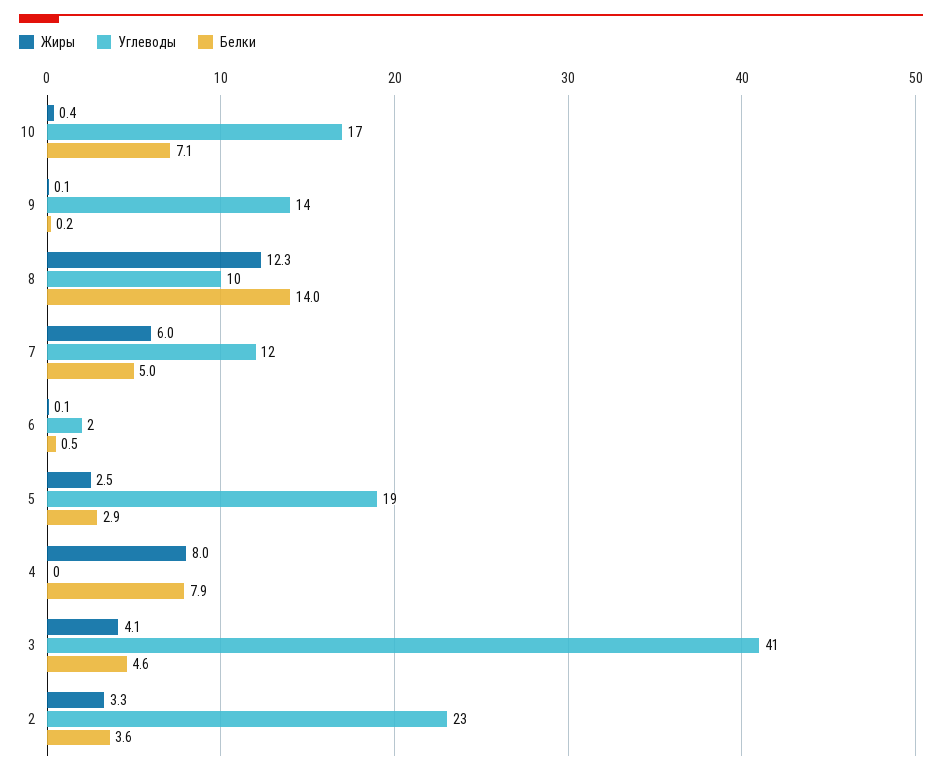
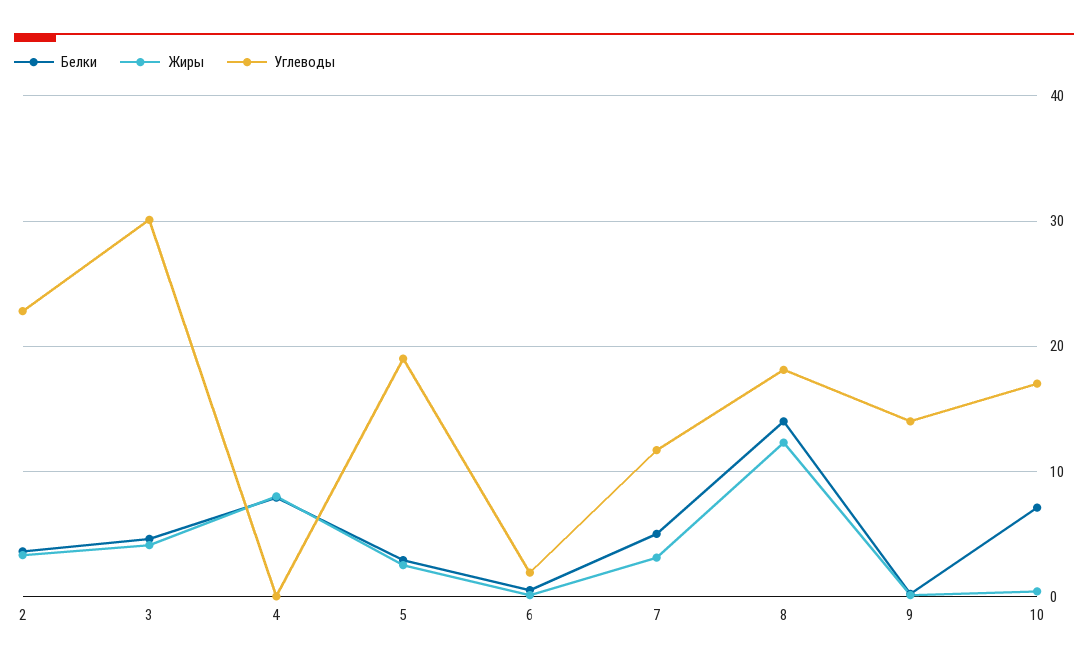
  {
    "Жиры": {
      "10": 0.4,
      "9": 0.1,
      "8": 12.3,
-     "7": 6,
+     "7": 3,
      "6": 0.1,
      "5": 2.5,
      "4": 8,
      "3": 4.1,
      "2": 3.3
    },
    "Углеводы": {
      "10": 17,
      "9": 14,
-     "8": 10,
+     "8": 18,
      "7": 12,
      "6": 2,
      "5": 19,
      "4": 0,
-     "3": 41,
+     "3": 30,
      "2": 23
    },
    "Белки": {
      "10": 7.1,
      "9": 0.2,
      "8": 14,
      "7": 5,
      "6": 0.5,
      "5": 2.9,
      "4": 7.9,
      "3": 4.6,
      "2": 3.6
    }
  }

